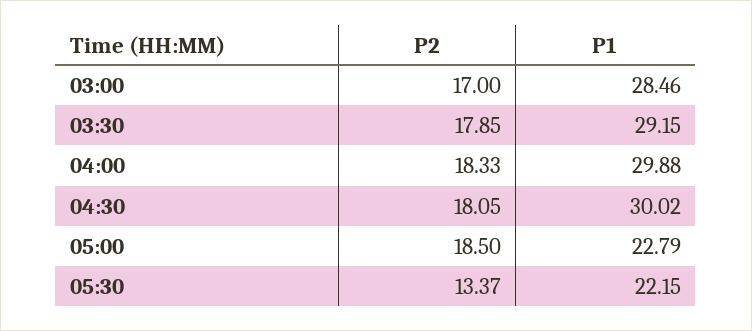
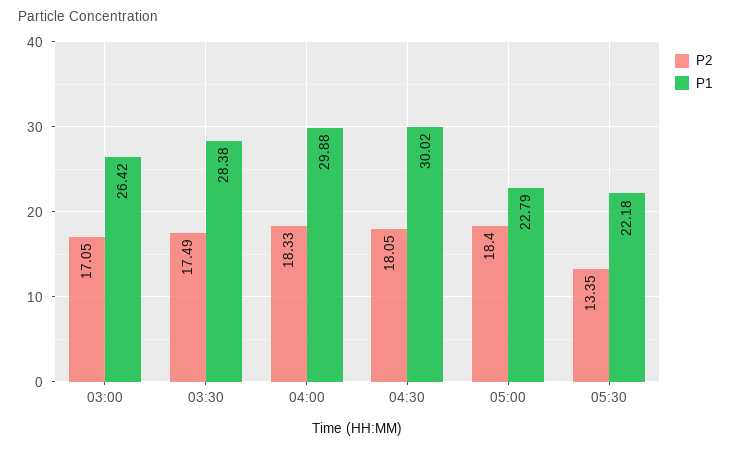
  {
    "P2": {
-     "03:00": 17,
+     "03:00": 17.05,
-     "03:30": 17.85,
+     "03:30": 17.49,
      "04:00": 18.33,
      "04:30": 18.05,
-     "05:00": 18.5,
+     "05:00": 18.4,
-     "05:30": 13.37
+     "05:30": 13.35
    },
    "P1": {
-     "03:00": 28.46,
+     "03:00": 26.42,
-     "03:30": 29.15,
+     "03:30": 28.38,
      "04:00": 29.88,
      "04:30": 30.02,
      "05:00": 22.79,
-     "05:30": 22.15
+     "05:30": 22.18
    }
  }

